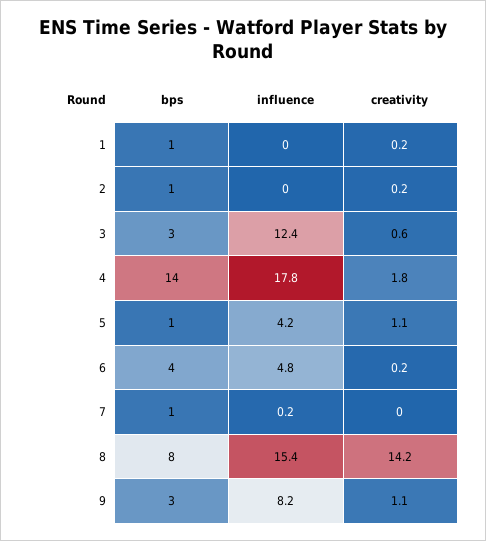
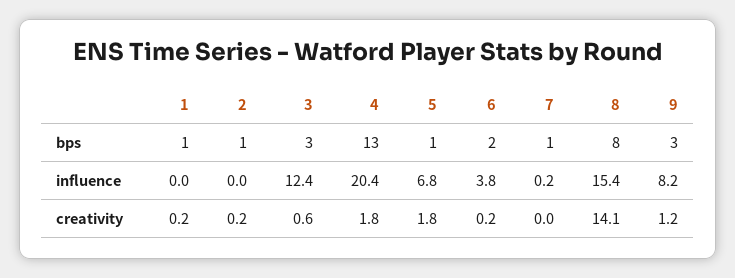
  {
    "bps": {
      "1": 1,
      "2": 1,
      "3": 3,
-     "4": 14,
+     "4": 13,
      "5": 1,
-     "6": 4,
+     "6": 2,
      "7": 1,
      "8": 8,
      "9": 3
    },
    "influence": {
      "1": 0,
      "2": 0,
      "3": 12.4,
-     "4": 17.8,
+     "4": 20.4,
-     "5": 4.2,
+     "5": 6.8,
-     "6": 4.8,
+     "6": 3.8,
      "7": 0.2,
      "8": 15.4,
      "9": 8.2
    },
    "creativity": {
      "1": 0.2,
      "2": 0.2,
      "3": 0.6,
      "4": 1.8,
-     "5": 1.1,
+     "5": 1.8,
      "6": 0.2,
      "7": 0,
-     "8": 14.2,
+     "8": 14.1,
-     "9": 1.1
+     "9": 1.2
    }
  }

